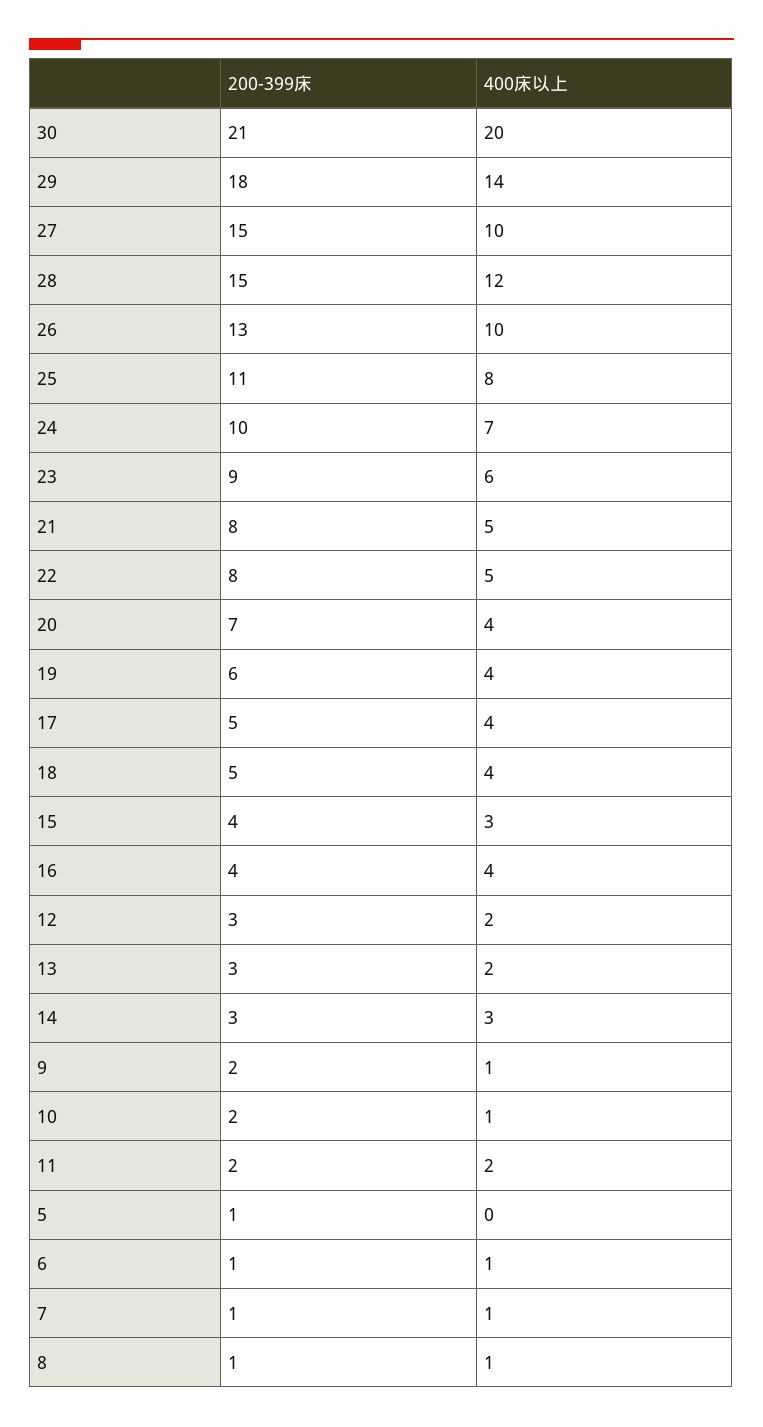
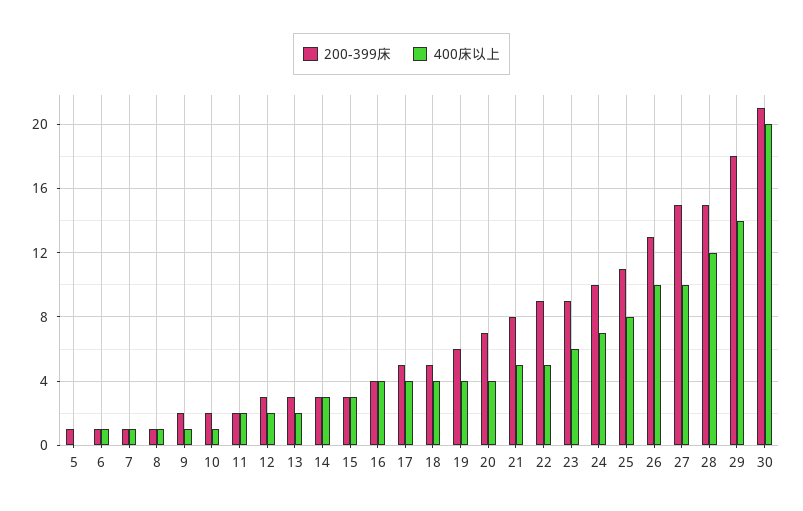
  {
    "200-399床": {
      "30": 21,
      "29": 18,
      "27": 15,
      "28": 15,
      "26": 13,
      "25": 11,
      "24": 10,
      "23": 9,
      "21": 8,
-     "22": 8,
+     "22": 9,
      "20": 7,
      "19": 6,
      "17": 5,
      "18": 5,
-     "15": 4,
+     "15": 3,
      "16": 4,
      "12": 3,
      "13": 3,
      "14": 3,
      "9": 2,
      "10": 2,
      "11": 2,
      "5": 1,
      "6": 1,
      "7": 1,
      "8": 1
    },
    "400床以上": {
      "30": 20,
      "29": 14,
      "27": 10,
      "28": 12,
      "26": 10,
      "25": 8,
      "24": 7,
      "23": 6,
      "21": 5,
      "22": 5,
      "20": 4,
      "19": 4,
      "17": 4,
      "18": 4,
      "15": 3,
      "16": 4,
      "12": 2,
      "13": 2,
      "14": 3,
      "9": 1,
      "10": 1,
      "11": 2,
      "5": 0,
      "6": 1,
      "7": 1,
      "8": 1
    }
  }

